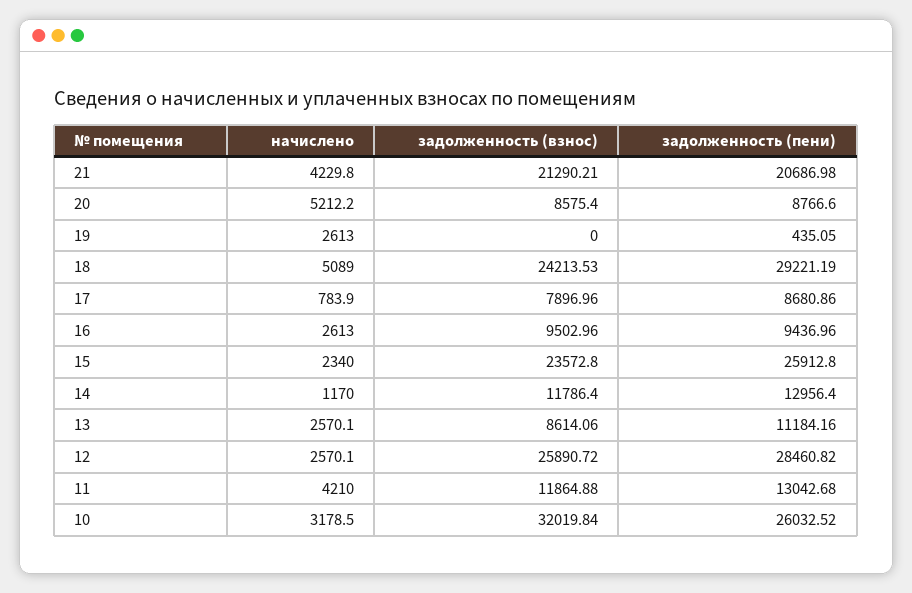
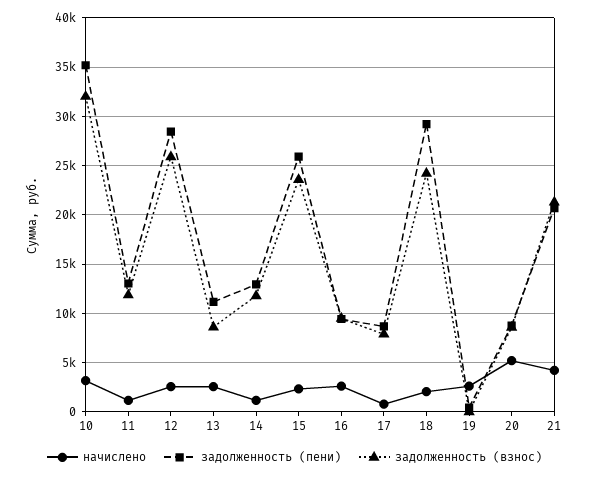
  {
    "начислено": {
      "21": 4229.8,
      "20": 5212.2,
      "19": 2613,
-     "18": 5089,
+     "18": 2000,
      "17": 783.9,
      "16": 2613,
      "15": 2340,
      "14": 1170,
      "13": 2570.1,
      "12": 2570.1,
-     "11": 4210,
+     "11": 1000,
      "10": 3178.5
    },
    "задолженность (взнос)": {
      "21": 21290.21,
      "20": 8575.4,
      "19": 0,
      "18": 24213.53,
      "17": 7896.96,
      "16": 9502.96,
      "15": 23572.8,
      "14": 11786.4,
      "13": 8614.06,
      "12": 25890.72,
      "11": 11864.88,
      "10": 32019.84
    },
    "задолженность (пени)": {
      "21": 20686.98,
      "20": 8766.6,
      "19": 435.05,
      "18": 29221.19,
      "17": 8680.86,
      "16": 9436.96,
      "15": 25912.8,
      "14": 12956.4,
      "13": 11184.16,
      "12": 28460.82,
      "11": 13042.68,
-     "10": 26032.52
+     "10": 35000
    }
  }

